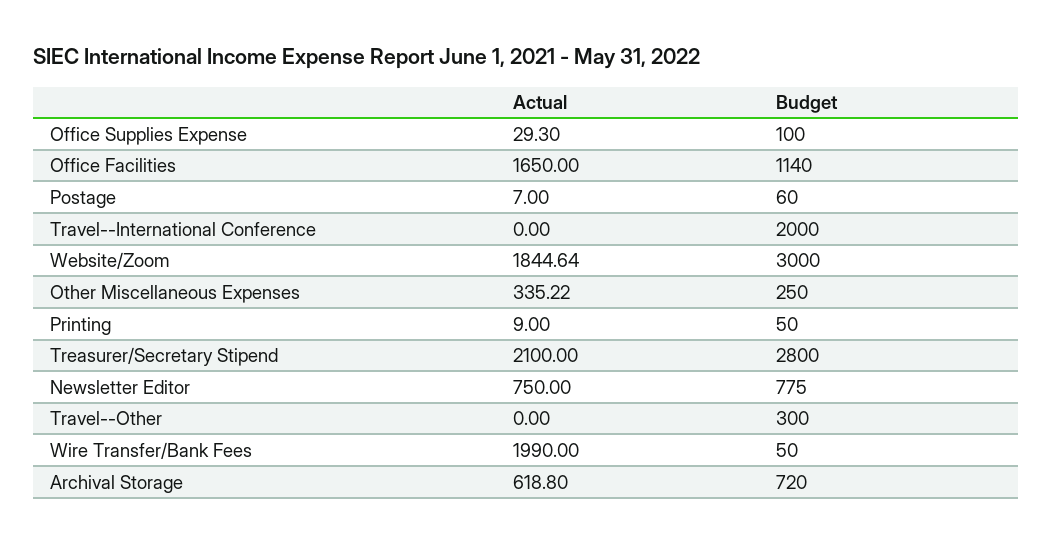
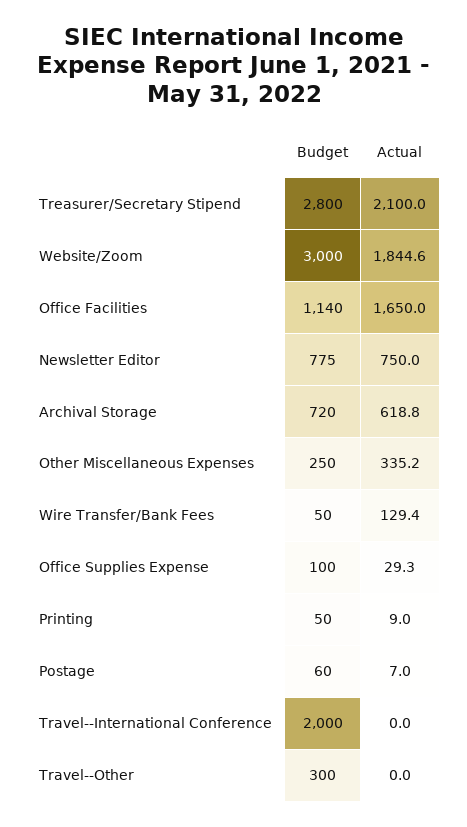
  {
    "Actual": {
      "Office Supplies Expense": 29.3,
      "Office Facilities": 1650,
      "Postage": 7,
      "Travel--International Conference": 0,
      "Website/Zoom": 1844.64,
      "Other Miscellaneous Expenses": 335.22,
      "Printing": 9,
      "Treasurer/Secretary Stipend": 2100,
      "Newsletter Editor": 750,
      "Travel--Other": 0,
-     "Wire Transfer/Bank Fees": 1990,
+     "Wire Transfer/Bank Fees": 129.4,
      "Archival Storage": 618.8
    },
    "Budget": {
      "Office Supplies Expense": 100,
      "Office Facilities": 1140,
      "Postage": 60,
      "Travel--International Conference": 2000,
      "Website/Zoom": 3000,
      "Other Miscellaneous Expenses": 250,
      "Printing": 50,
      "Treasurer/Secretary Stipend": 2800,
      "Newsletter Editor": 775,
      "Travel--Other": 300,
      "Wire Transfer/Bank Fees": 50,
      "Archival Storage": 720
    }
  }

